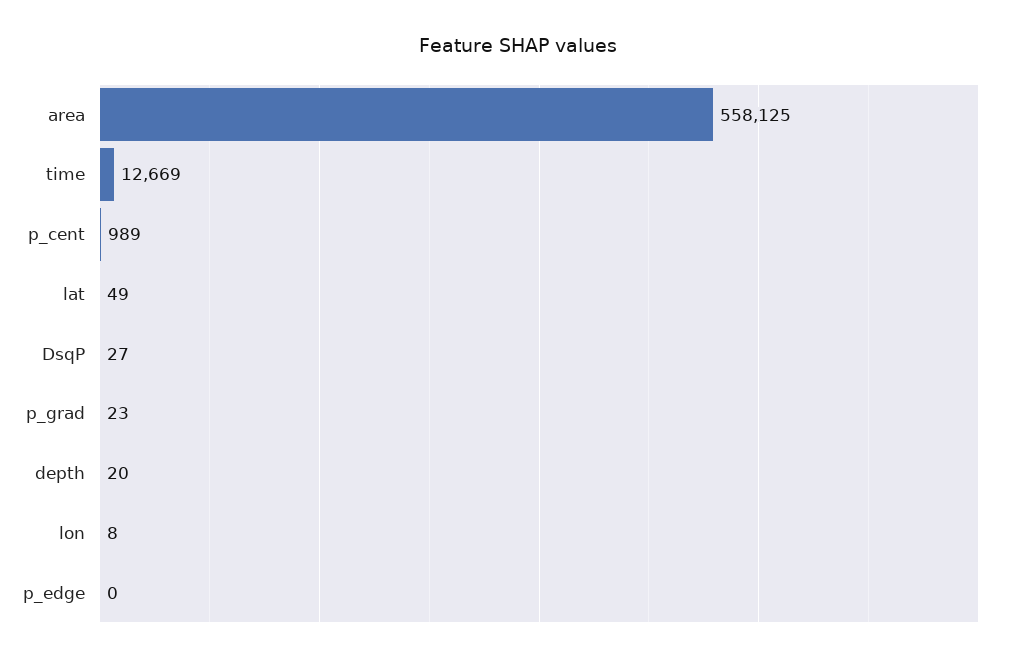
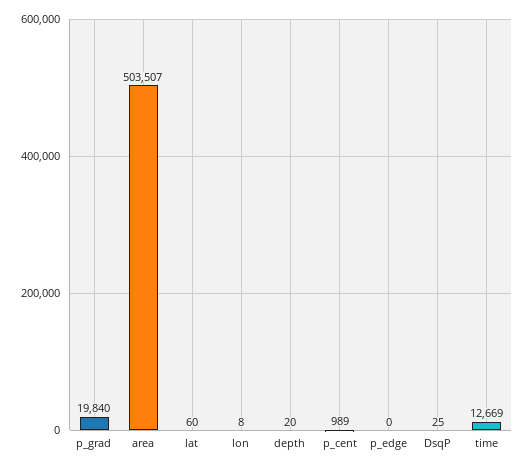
  {
-   "area": 558125,
+   "area": 503507,
    "time": 12669,
    "p_cent": 989,
-   "lat": 49,
+   "lat": 60,
-   "DsqP": 27,
+   "DsqP": 25,
-   "p_grad": 23,
+   "p_grad": 19840,
    "depth": 20,
    "lon": 8,
    "p_edge": 0
  }

